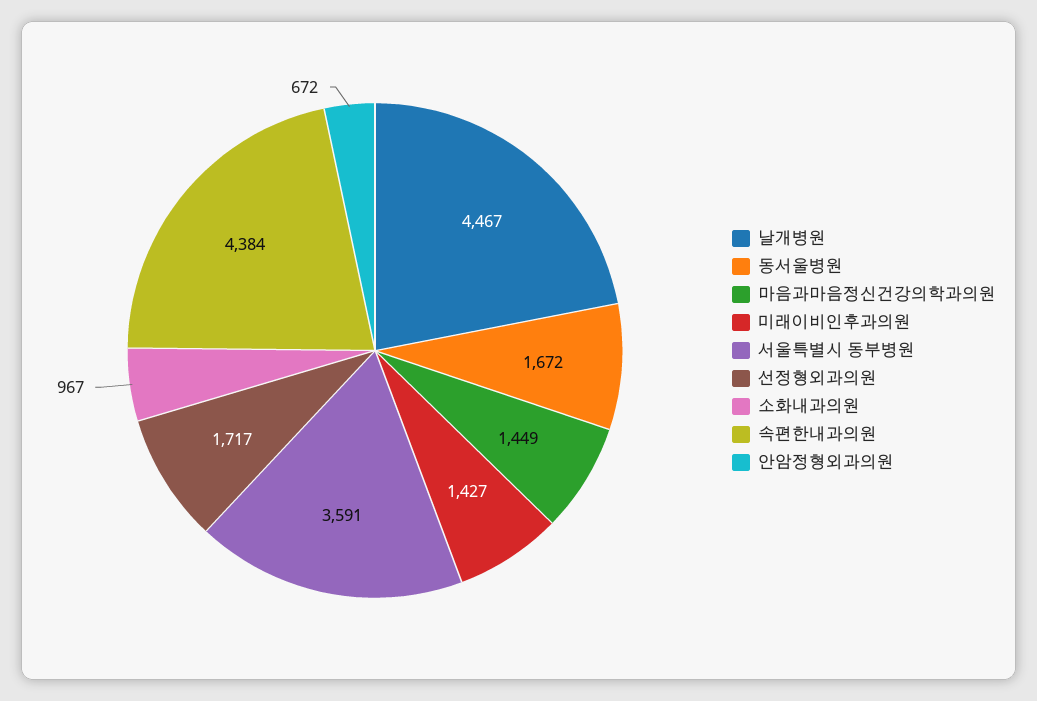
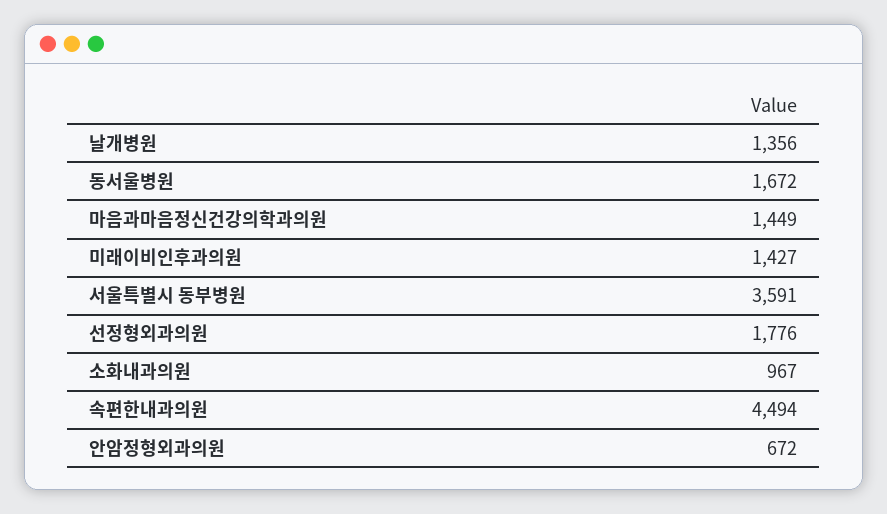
  {
-   "날개병원": 4467,
+   "날개병원": 1356,
    "동서울병원": 1672,
    "마음과마음정신건강의학과의원": 1449,
    "미래이비인후과의원": 1427,
    "서울특별시 동부병원": 3591,
-   "선정형외과의원": 1717,
+   "선정형외과의원": 1776,
    "소화내과의원": 967,
-   "속편한내과의원": 4384,
+   "속편한내과의원": 4494,
    "안암정형외과의원": 672
  }

